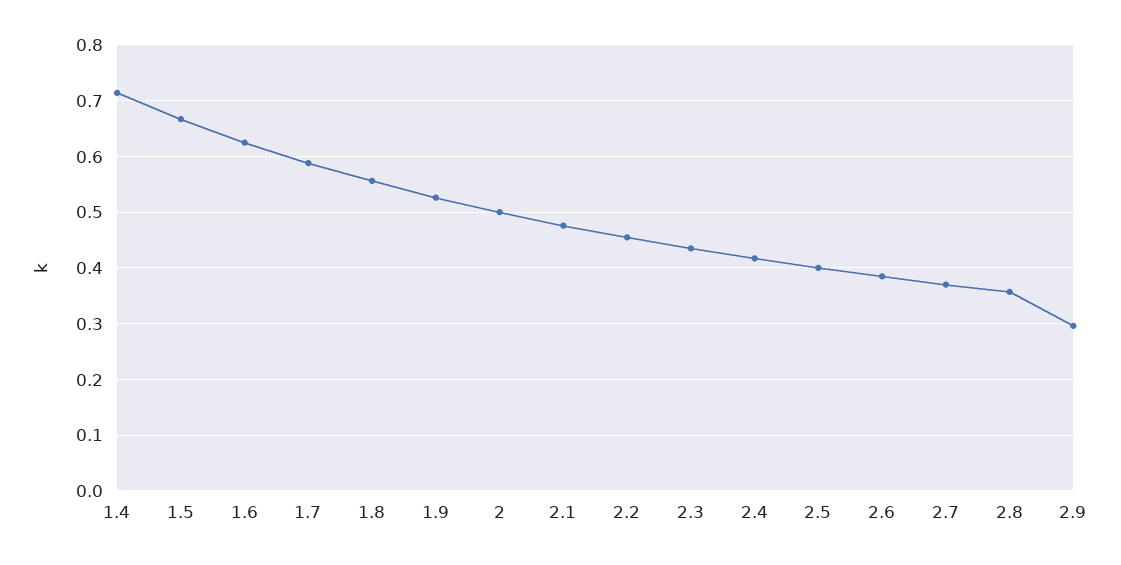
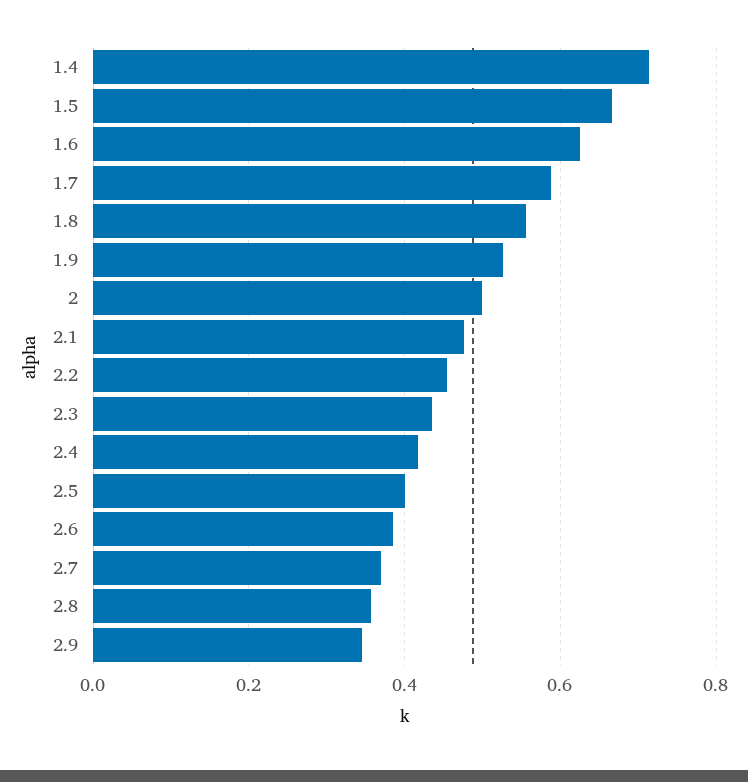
  {
    "1.4": 0.72,
    "1.5": 0.66,
    "1.6": 0.62,
    "1.7": 0.58,
    "1.8": 0.56,
    "1.9": 0.52,
    "2": 0.5,
    "2.1": 0.48,
    "2.2": 0.46,
    "2.3": 0.44,
    "2.4": 0.42,
    "2.5": 0.4,
    "2.6": 0.38,
    "2.7": 0.38,
    "2.8": 0.36,
-   "2.9": 0.3
+   "2.9": 0.34
  }

